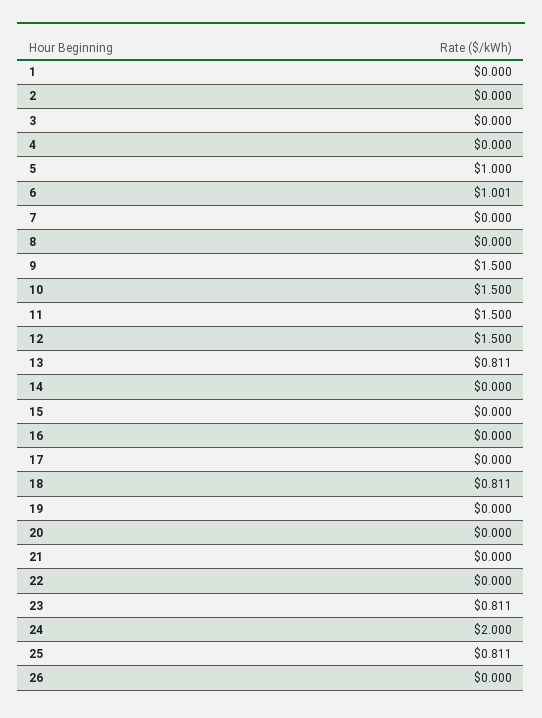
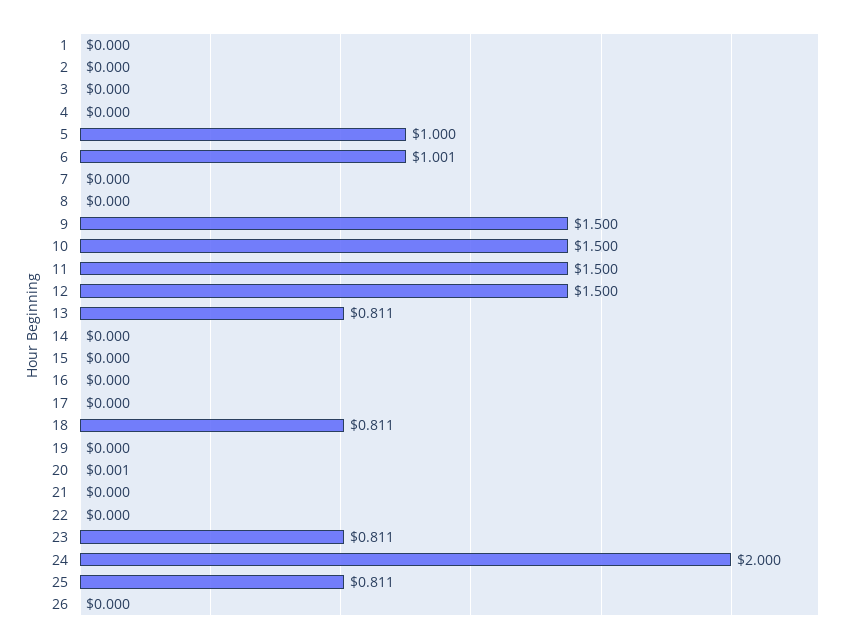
  {
    "1": 0,
    "2": 0,
    "3": 0,
    "4": 0,
    "5": 1,
    "6": 1.001,
    "7": 0,
    "8": 0,
    "9": 1.5,
    "10": 1.5,
    "11": 1.5,
    "12": 1.5,
    "13": 0.811,
    "14": 0,
    "15": 0,
    "16": 0,
    "17": 0,
    "18": 0.811,
    "19": 0,
-   "20": 0,
+   "20": 0.001,
    "21": 0,
    "22": 0,
    "23": 0.811,
    "24": 2,
    "25": 0.811,
    "26": 0
  }

